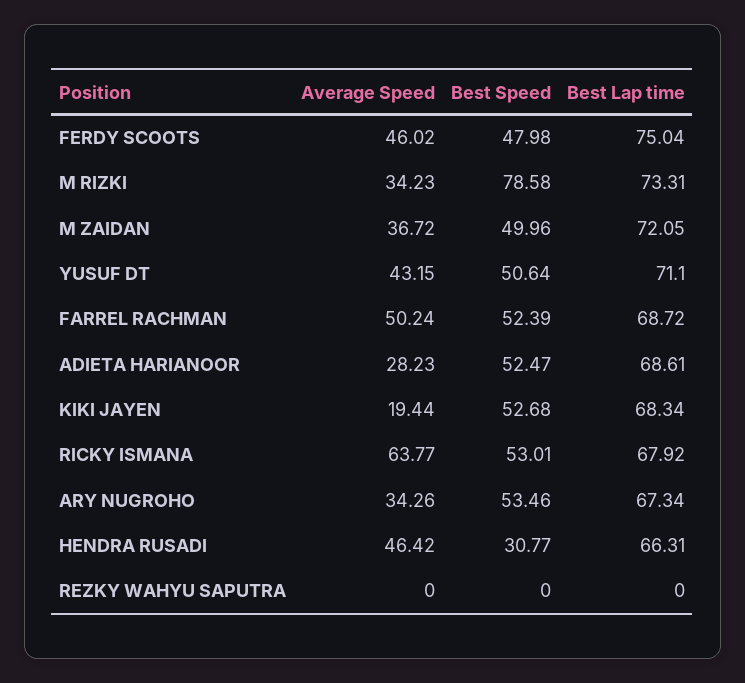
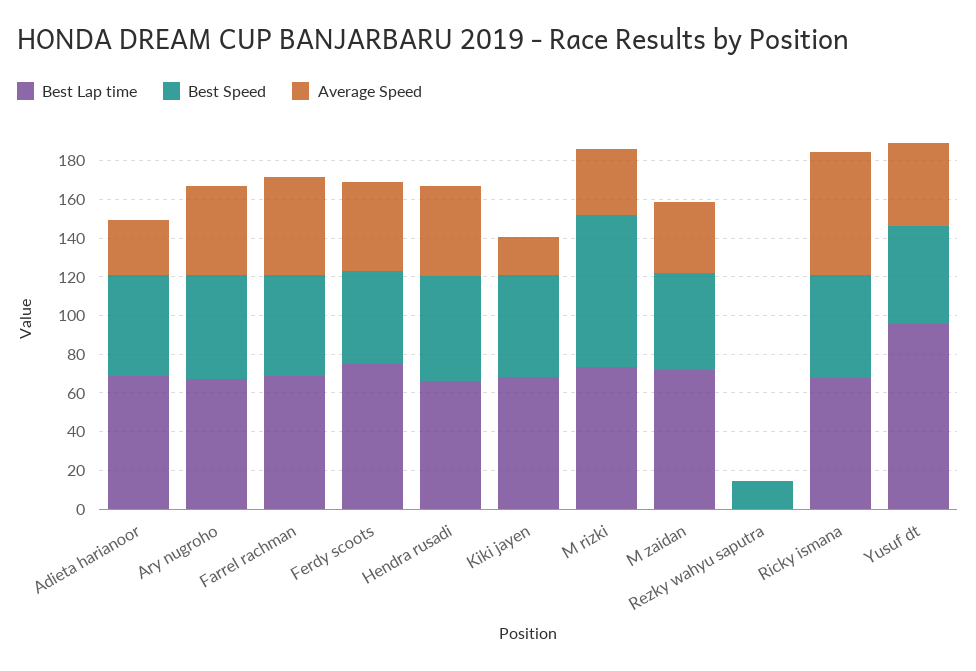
  {
    "Average Speed": {
      "FERDY SCOOTS": 46.02,
      "M RIZKI": 34.23,
      "M ZAIDAN": 36.72,
      "YUSUF DT": 43.15,
      "FARREL RACHMAN": 50.24,
      "ADIETA HARIANOOR": 28.23,
      "KIKI JAYEN": 19.44,
      "RICKY ISMANA": 63.77,
-     "ARY NUGROHO": 34.26,
+     "ARY NUGROHO": 45,
      "HENDRA RUSADI": 46.42,
      "REZKY WAHYU SAPUTRA": 0
    },
    "Best Speed": {
      "FERDY SCOOTS": 47.98,
      "M RIZKI": 78.58,
      "M ZAIDAN": 49.96,
      "YUSUF DT": 50.64,
      "FARREL RACHMAN": 52.39,
      "ADIETA HARIANOOR": 52.47,
      "KIKI JAYEN": 52.68,
      "RICKY ISMANA": 53.01,
      "ARY NUGROHO": 53.46,
-     "HENDRA RUSADI": 30.77,
+     "HENDRA RUSADI": 55,
-     "REZKY WAHYU SAPUTRA": 0
+     "REZKY WAHYU SAPUTRA": 15
    },
    "Best Lap time": {
      "FERDY SCOOTS": 75.04,
      "M RIZKI": 73.31,
      "M ZAIDAN": 72.05,
-     "YUSUF DT": 71.1,
+     "YUSUF DT": 95,
      "FARREL RACHMAN": 68.72,
      "ADIETA HARIANOOR": 68.61,
      "KIKI JAYEN": 68.34,
      "RICKY ISMANA": 67.92,
      "ARY NUGROHO": 67.34,
      "HENDRA RUSADI": 66.31,
      "REZKY WAHYU SAPUTRA": 0
    }
  }

